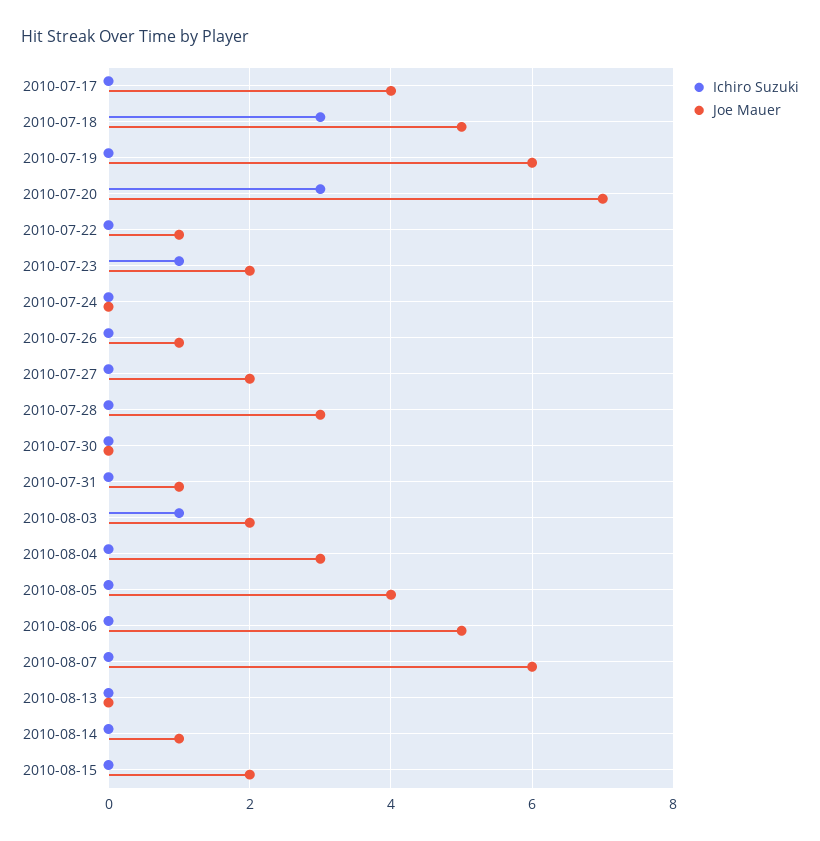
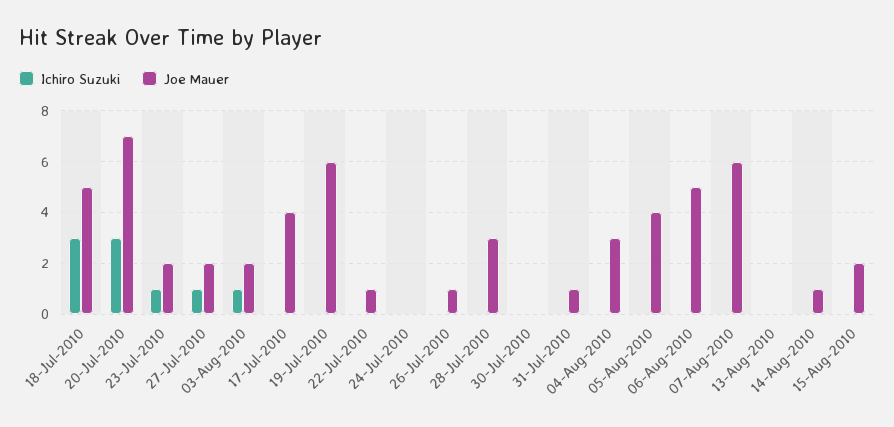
  {
    "Ichiro Suzuki": {
      "2010-07-17": 0,
      "2010-07-18": 3,
      "2010-07-19": 0,
      "2010-07-20": 3,
      "2010-07-22": 0,
      "2010-07-23": 1,
      "2010-07-24": 0,
      "2010-07-26": 0,
-     "2010-07-27": 0,
+     "2010-07-27": 1,
      "2010-07-28": 0,
      "2010-07-30": 0,
      "2010-07-31": 0,
      "2010-08-03": 1,
      "2010-08-04": 0,
      "2010-08-05": 0,
      "2010-08-06": 0,
      "2010-08-07": 0,
      "2010-08-13": 0,
      "2010-08-14": 0,
      "2010-08-15": 0
    },
    "Joe Mauer": {
      "2010-07-17": 4,
      "2010-07-18": 5,
      "2010-07-19": 6,
      "2010-07-20": 7,
      "2010-07-22": 1,
      "2010-07-23": 2,
      "2010-07-24": 0,
      "2010-07-26": 1,
      "2010-07-27": 2,
      "2010-07-28": 3,
      "2010-07-30": 0,
      "2010-07-31": 1,
      "2010-08-03": 2,
      "2010-08-04": 3,
      "2010-08-05": 4,
      "2010-08-06": 5,
      "2010-08-07": 6,
      "2010-08-13": 0,
      "2010-08-14": 1,
      "2010-08-15": 2
    }
  }

